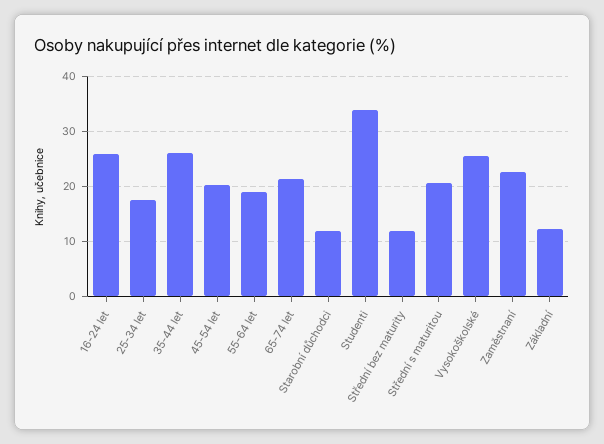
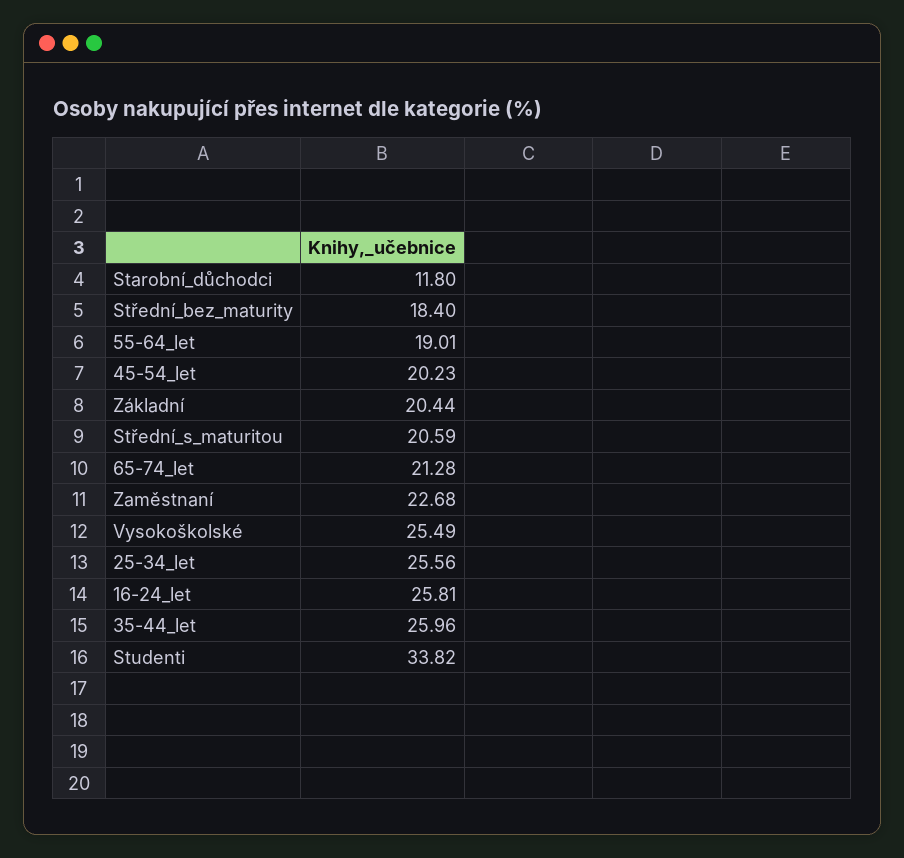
  {
    "16-24 let": 25.81,
-   "25-34 let": 18,
+   "25-34 let": 25.56,
    "35-44 let": 25.96,
    "45-54 let": 20.23,
    "55-64 let": 19.01,
    "65-74 let": 21.28,
    "Starobní důchodci": 11.8,
    "Studenti": 33.82,
-   "Střední bez maturity": 12,
+   "Střední bez maturity": 18.4,
    "Střední s maturitou": 20.59,
    "Vysokoškolské": 25.49,
    "Zaměstnaní": 22.68,
-   "Základní": 12
+   "Základní": 20.44
  }

